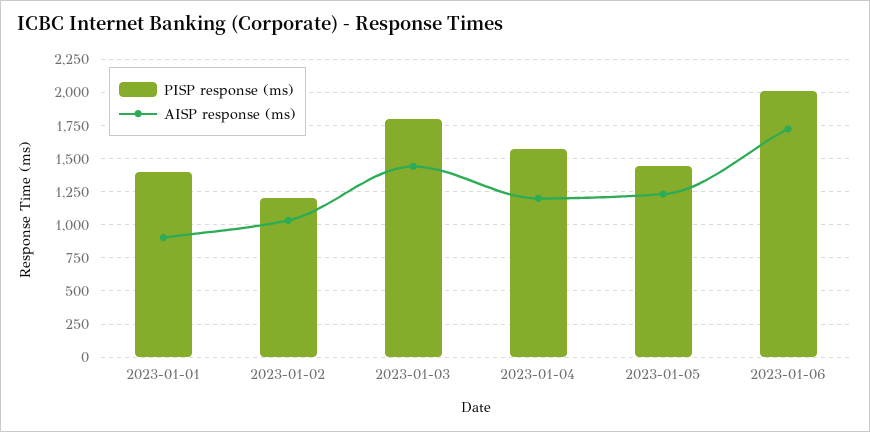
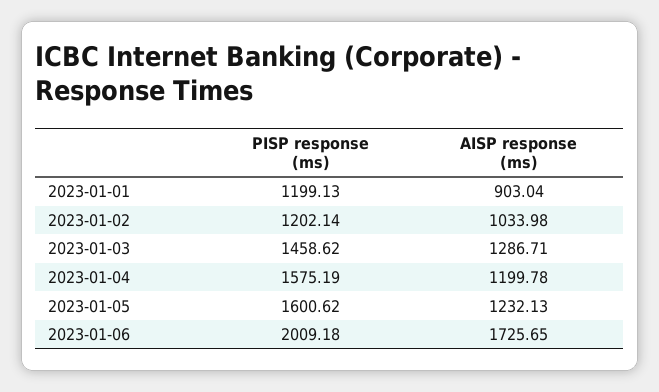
  {
    "PISP response (ms)": {
-     "2023-01-01": 1400,
+     "2023-01-01": 1199.13,
      "2023-01-02": 1202.14,
-     "2023-01-03": 1800,
+     "2023-01-03": 1458.62,
      "2023-01-04": 1575.19,
-     "2023-01-05": 1450,
+     "2023-01-05": 1600.62,
      "2023-01-06": 2009.18
    },
    "AISP response (ms)": {
      "2023-01-01": 903.04,
      "2023-01-02": 1033.98,
-     "2023-01-03": 1450,
+     "2023-01-03": 1286.71,
      "2023-01-04": 1199.78,
      "2023-01-05": 1232.13,
      "2023-01-06": 1725.65
    }
  }

